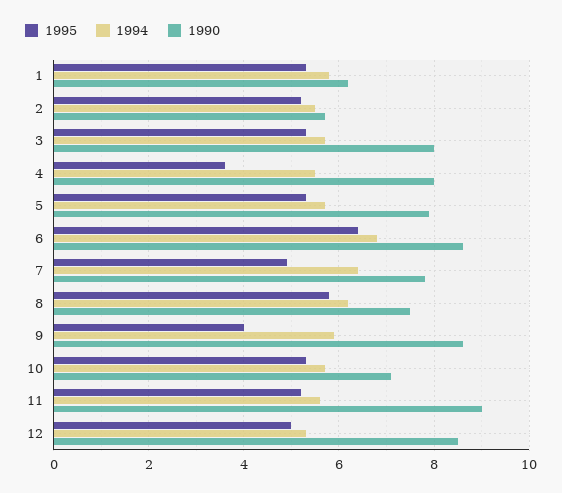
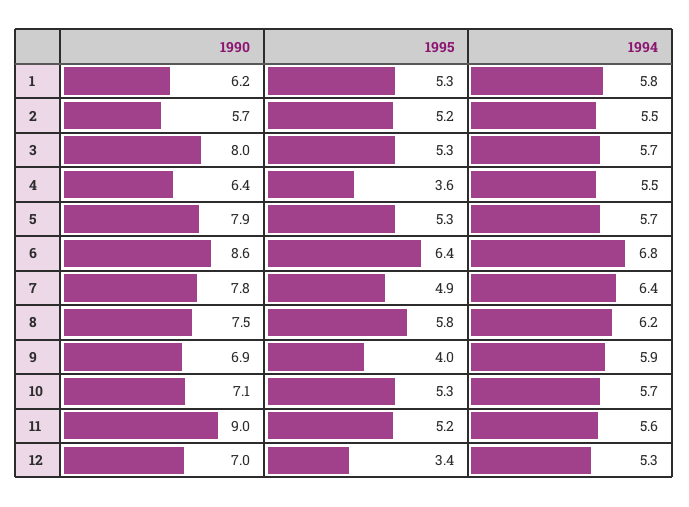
  {
    "1995": {
      "1": 5.3,
      "2": 5.2,
      "3": 5.3,
      "4": 3.6,
      "5": 5.3,
      "6": 6.4,
      "7": 4.9,
      "8": 5.8,
      "9": 4,
      "10": 5.3,
      "11": 5.2,
-     "12": 5
+     "12": 3.4
    },
    "1994": {
      "1": 5.8,
      "2": 5.5,
      "3": 5.7,
      "4": 5.5,
      "5": 5.7,
      "6": 6.8,
      "7": 6.4,
      "8": 6.2,
      "9": 5.9,
      "10": 5.7,
      "11": 5.6,
      "12": 5.3
    },
    "1990": {
      "1": 6.2,
      "2": 5.7,
      "3": 8,
-     "4": 8,
+     "4": 6.4,
      "5": 7.9,
      "6": 8.6,
      "7": 7.8,
      "8": 7.5,
-     "9": 8.5,
+     "9": 6.9,
      "10": 7.1,
      "11": 9,
-     "12": 8.5
+     "12": 7
    }
  }

